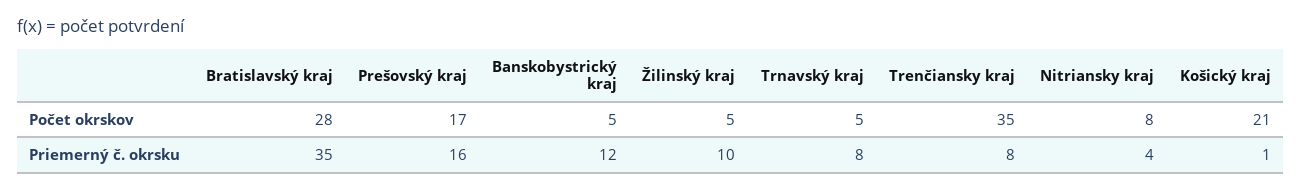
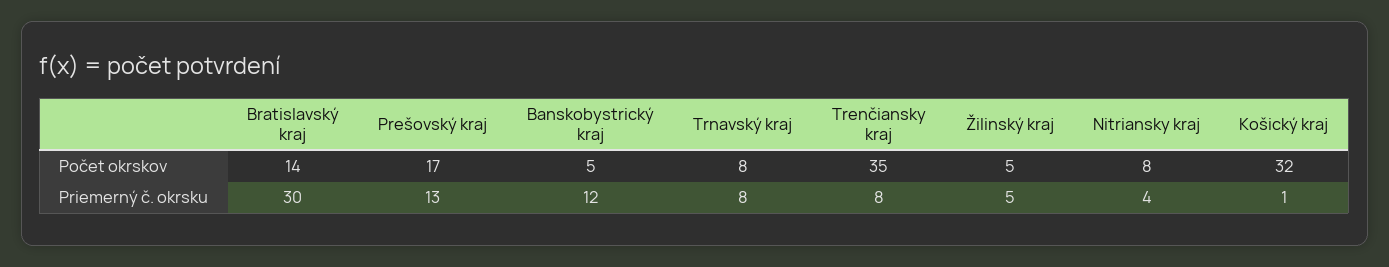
  {
    "Bratislavský kraj": {
-     "Počet okrskov": 28,
+     "Počet okrskov": 14,
-     "Priemerný č. okrsku": 35
+     "Priemerný č. okrsku": 30
    },
    "Prešovský kraj": {
      "Počet okrskov": 17,
-     "Priemerný č. okrsku": 16
+     "Priemerný č. okrsku": 13
    },
    "Banskobystrický kraj": {
      "Počet okrskov": 5,
      "Priemerný č. okrsku": 12
    },
    "Žilinský kraj": {
      "Počet okrskov": 5,
-     "Priemerný č. okrsku": 10
+     "Priemerný č. okrsku": 5
    },
    "Trnavský kraj": {
-     "Počet okrskov": 5,
+     "Počet okrskov": 8,
      "Priemerný č. okrsku": 8
    },
    "Trenčiansky kraj": {
      "Počet okrskov": 35,
      "Priemerný č. okrsku": 8
    },
    "Nitriansky kraj": {
      "Počet okrskov": 8,
      "Priemerný č. okrsku": 4
    },
    "Košický kraj": {
-     "Počet okrskov": 21,
+     "Počet okrskov": 32,
      "Priemerný č. okrsku": 1
    }
  }

